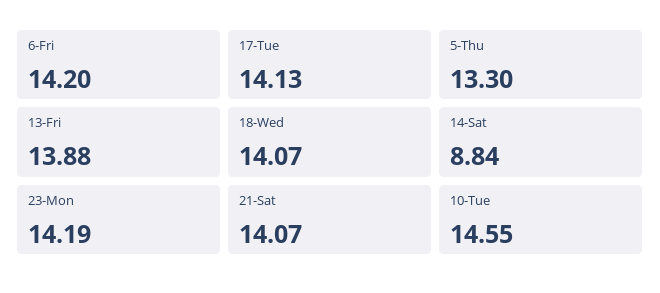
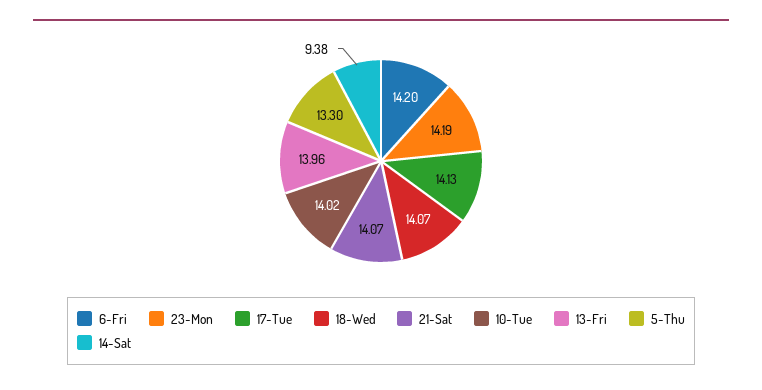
  {
    "6-Fri": 14.2,
    "17-Tue": 14.13,
    "5-Thu": 13.3,
-   "13-Fri": 13.88,
+   "13-Fri": 13.96,
    "18-Wed": 14.07,
-   "14-Sat": 8.84,
+   "14-Sat": 9.38,
    "23-Mon": 14.19,
    "21-Sat": 14.07,
-   "10-Tue": 14.55
+   "10-Tue": 14.02
  }

